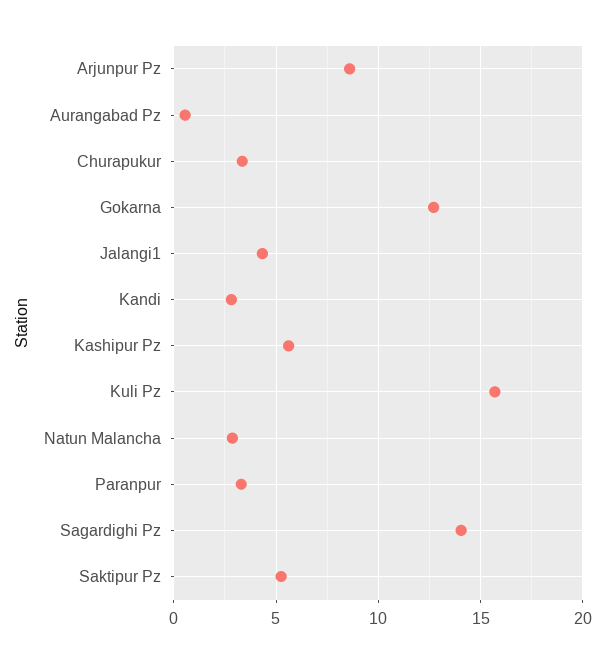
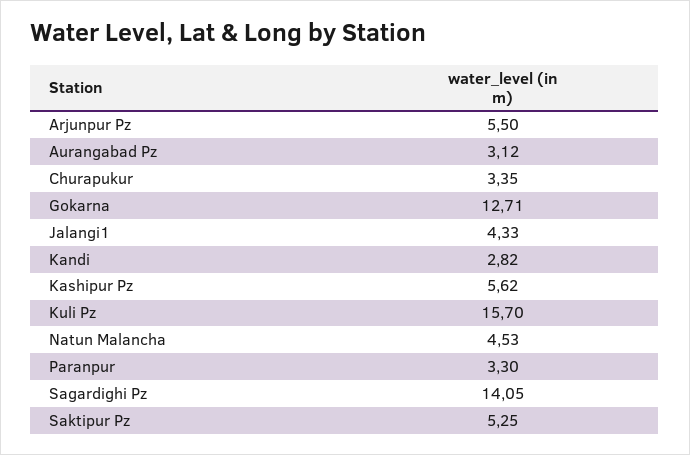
  {
-   "Arjunpur Pz": 8.5,
+   "Arjunpur Pz": 5.5,
-   "Aurangabad Pz": 0.5,
+   "Aurangabad Pz": 3.12,
    "Churapukur": 3.35,
    "Gokarna": 12.71,
    "Jalangi1": 4.33,
    "Kandi": 2.82,
    "Kashipur Pz": 5.62,
    "Kuli Pz": 15.7,
-   "Natun Malancha": 3,
+   "Natun Malancha": 4.53,
    "Paranpur": 3.3,
    "Sagardighi Pz": 14.05,
    "Saktipur Pz": 5.25
  }

